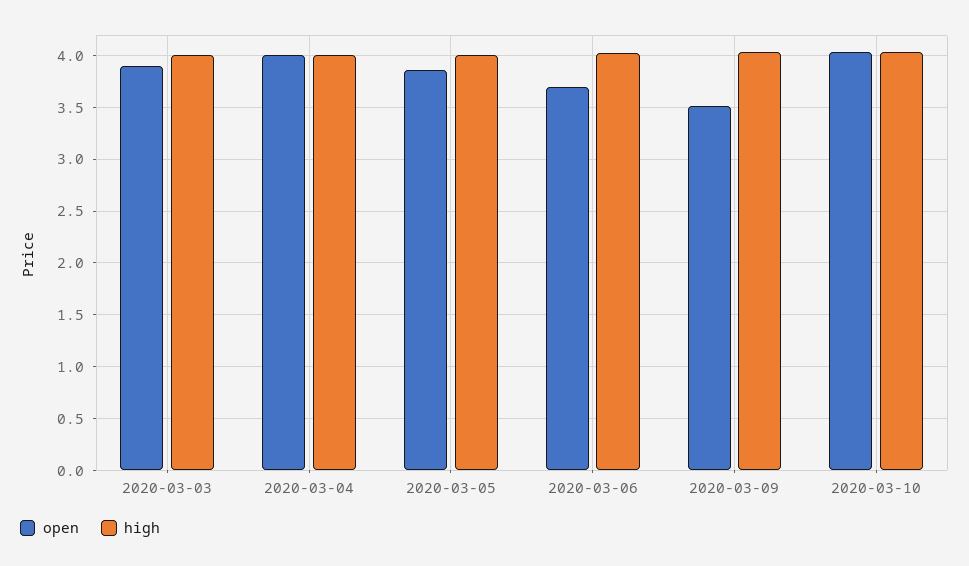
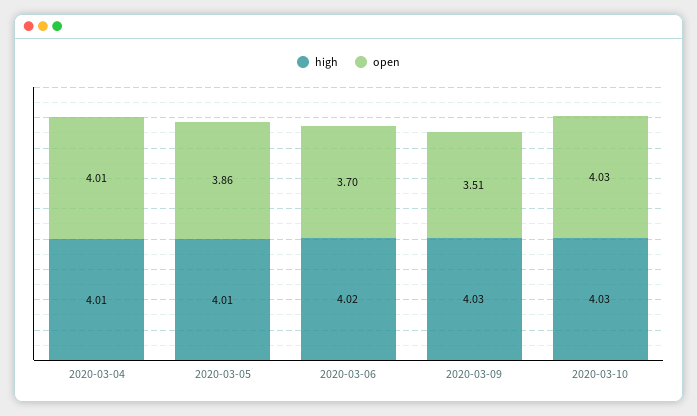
  {
    "open": {
-     "2020-03-03": 3.9,
      "2020-03-04": 4.01,
      "2020-03-05": 3.86,
      "2020-03-06": 3.7,
      "2020-03-09": 3.51,
      "2020-03-10": 4.03
    },
    "high": {
-     "2020-03-03": 4,
      "2020-03-04": 4.01,
      "2020-03-05": 4.01,
      "2020-03-06": 4.02,
      "2020-03-09": 4.03,
      "2020-03-10": 4.03
    }
  }

